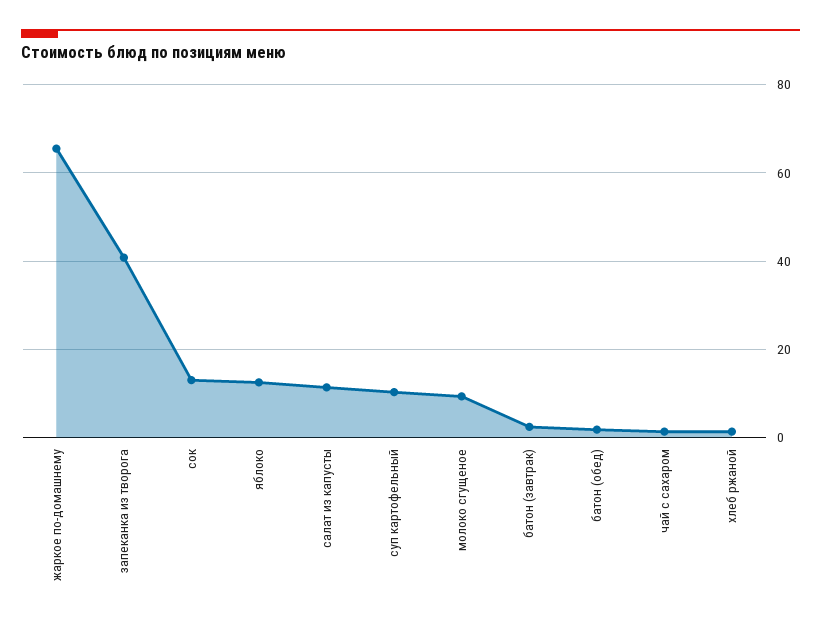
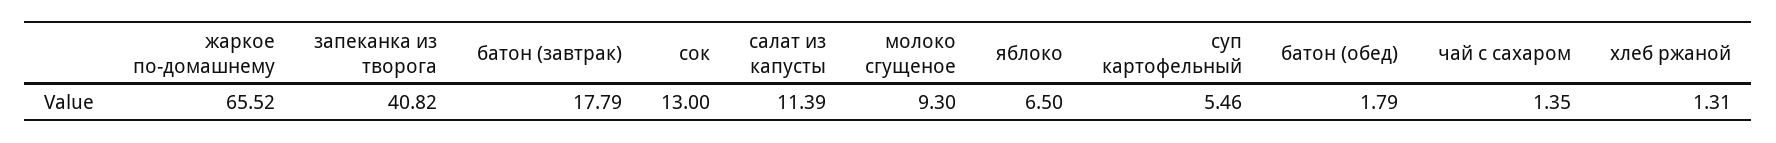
  {
    "жаркое по-домашнему": 65.52,
    "запеканка из творога": 40.82,
    "сок": 13,
-   "яблоко": 12,
+   "яблоко": 6.5,
    "салат из капусты": 11.39,
-   "суп картофельный": 10,
+   "суп картофельный": 5.46,
    "молоко сгущеное": 9.3,
-   "батон (завтрак)": 2,
+   "батон (завтрак)": 17.79,
    "батон (обед)": 1.79,
    "чай с сахаром": 1.35,
    "хлеб ржаной": 1.31
  }

